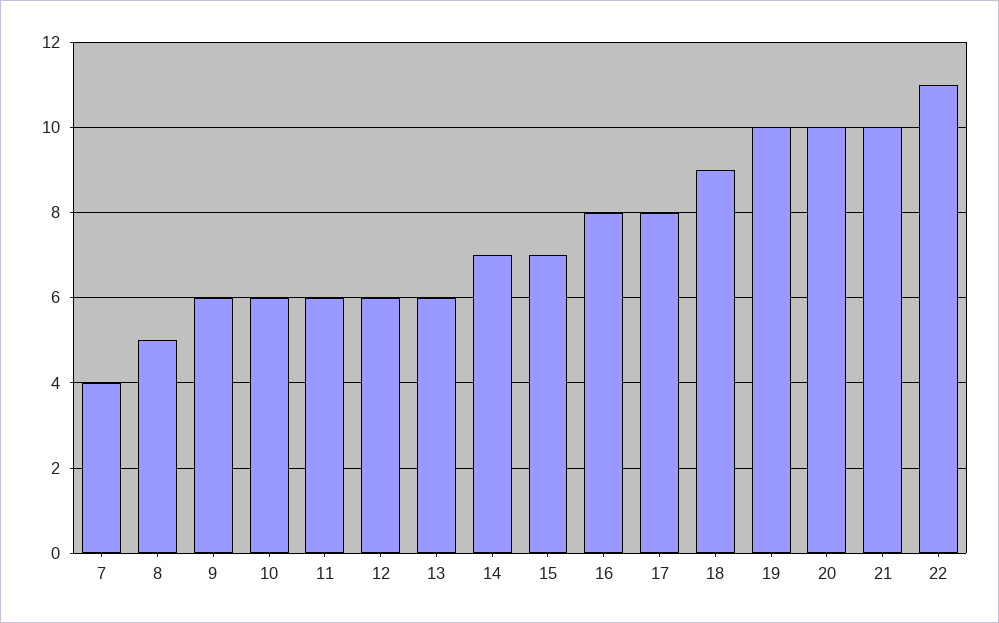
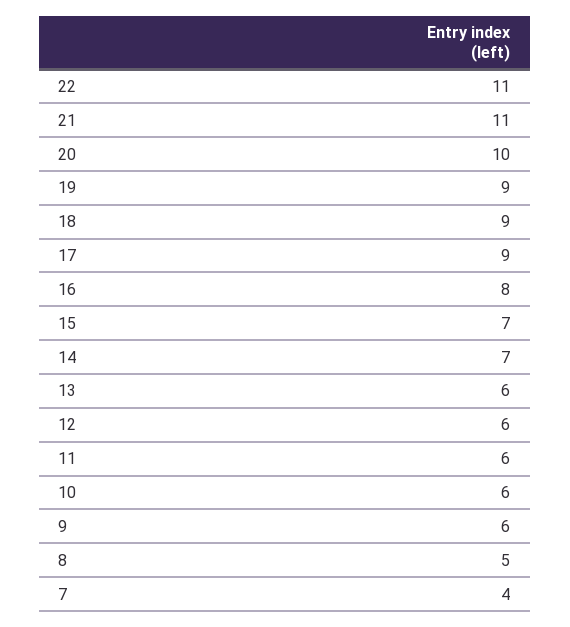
  {
    "7": 4,
    "8": 5,
    "9": 6,
    "10": 6,
    "11": 6,
    "12": 6,
    "13": 6,
    "14": 7,
    "15": 7,
    "16": 8,
-   "17": 8,
+   "17": 9,
    "18": 9,
-   "19": 10,
+   "19": 9,
    "20": 10,
-   "21": 10,
+   "21": 11,
    "22": 11
  }

